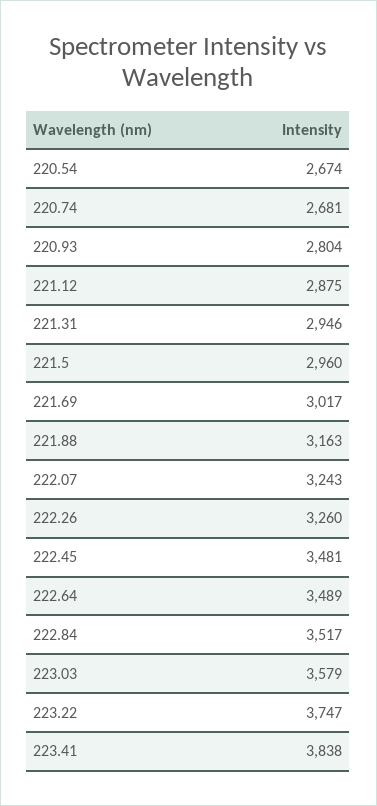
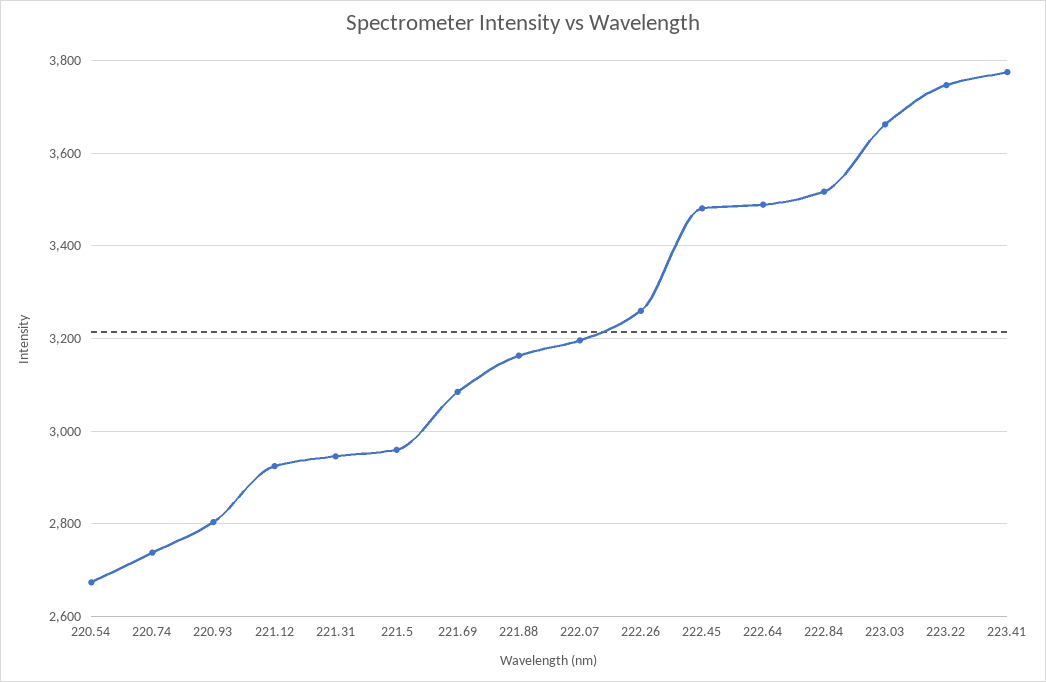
  {
    "220.54": 2674,
-   "220.74": 2681,
+   "220.74": 2740,
    "220.93": 2804,
-   "221.12": 2875,
+   "221.12": 2920,
    "221.31": 2946,
    "221.5": 2960,
-   "221.69": 3017,
+   "221.69": 3080,
    "221.88": 3163,
-   "222.07": 3243,
+   "222.07": 3200,
    "222.26": 3260,
    "222.45": 3481,
    "222.64": 3489,
    "222.84": 3517,
-   "223.03": 3579,
+   "223.03": 3660,
    "223.22": 3747,
-   "223.41": 3838
+   "223.41": 3780
  }

